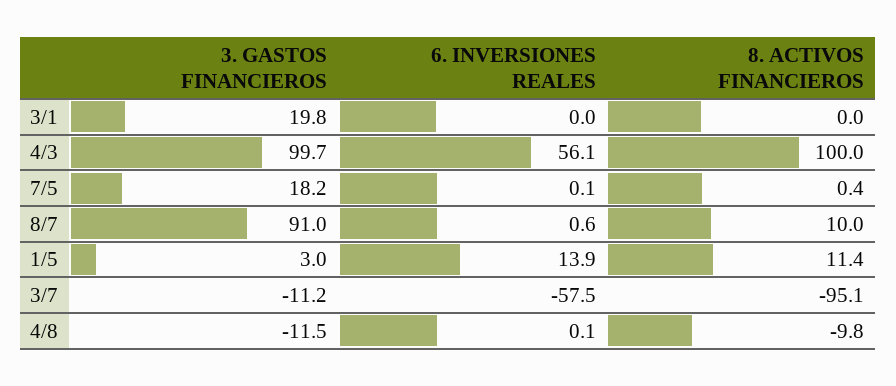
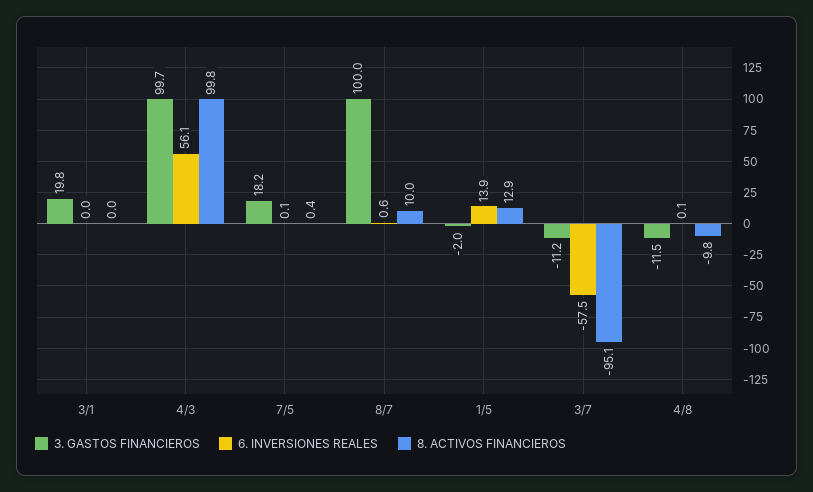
  {
    "3. GASTOS FINANCIEROS": {
      "3/1": 19.8,
      "4/3": 99.7,
      "7/5": 18.2,
-     "8/7": 91,
+     "8/7": 100,
-     "1/5": 3,
+     "1/5": -2,
      "3/7": -11.2,
      "4/8": -11.5
    },
    "6. INVERSIONES REALES": {
      "3/1": 0,
      "4/3": 56.1,
      "7/5": 0.1,
      "8/7": 0.6,
      "1/5": 13.9,
      "3/7": -57.5,
      "4/8": 0.1
    },
    "8. ACTIVOS FINANCIEROS": {
      "3/1": 0,
-     "4/3": 100,
+     "4/3": 99.8,
      "7/5": 0.4,
      "8/7": 10,
-     "1/5": 11.4,
+     "1/5": 12.9,
      "3/7": -95.1,
      "4/8": -9.8
    }
  }

